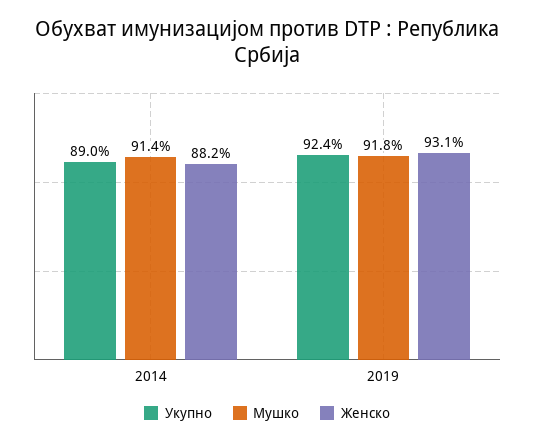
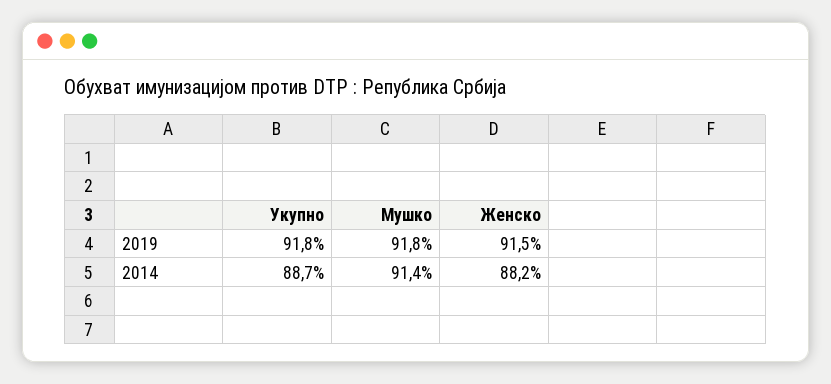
  {
    "Укупно": {
-     "2014": 89,
+     "2014": 88.7,
-     "2019": 92.4
+     "2019": 91.8
    },
    "Мушко": {
      "2014": 91.4,
      "2019": 91.8
    },
    "Женско": {
      "2014": 88.2,
-     "2019": 93.1
+     "2019": 91.5
    }
  }

